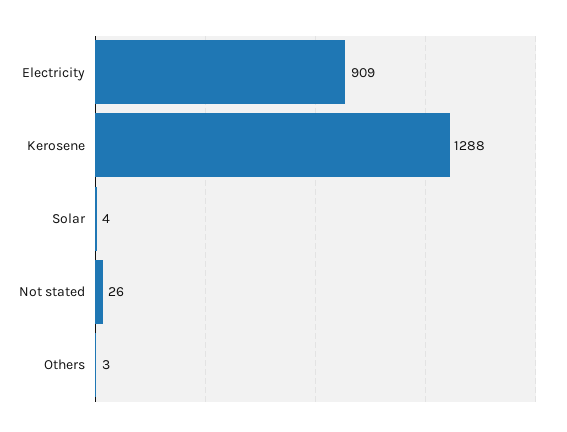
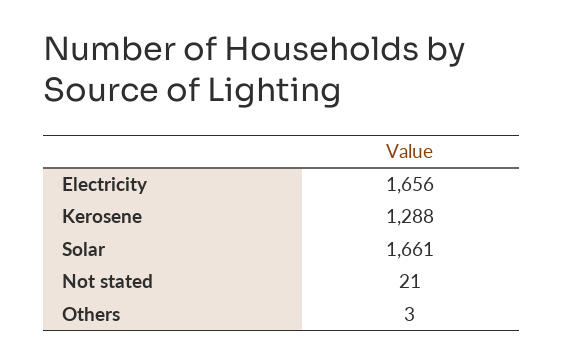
  {
-   "Electricity": 909,
+   "Electricity": 1656,
    "Kerosene": 1288,
-   "Solar": 4,
+   "Solar": 1661,
-   "Not stated": 26,
+   "Not stated": 21,
    "Others": 3
  }

